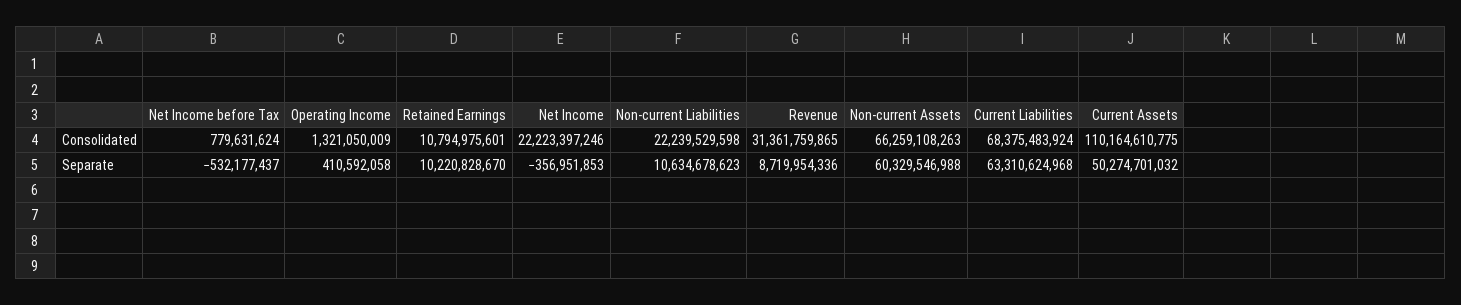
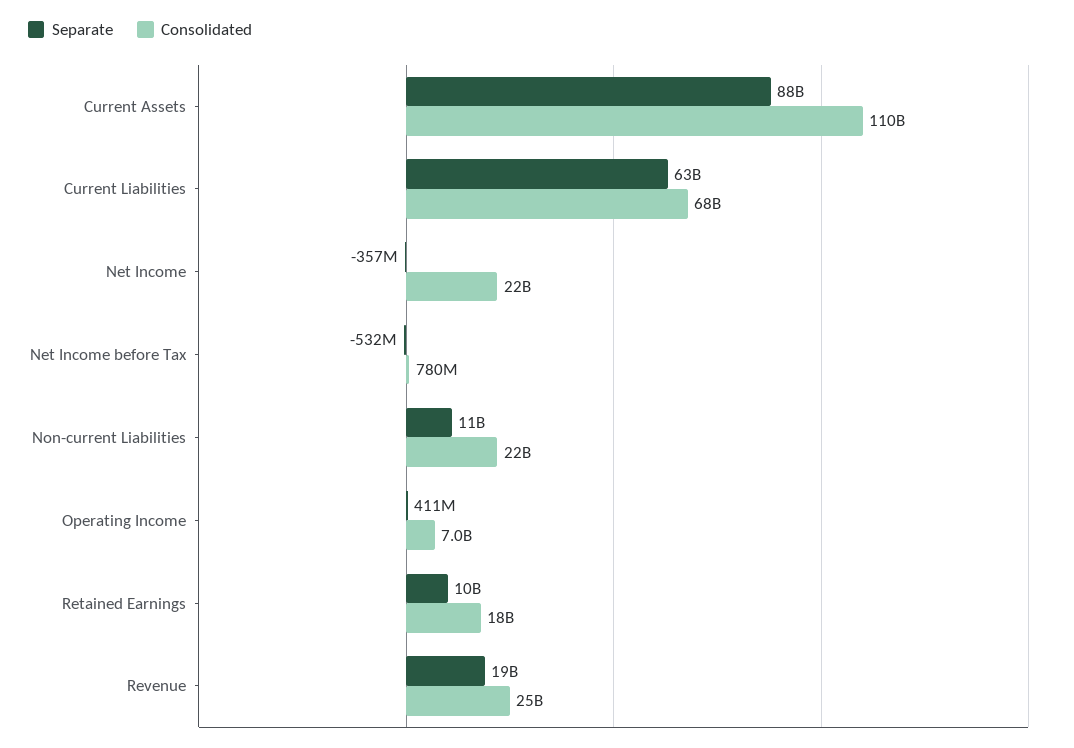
  {
    "Consolidated": {
      "Net Income before Tax": 779631624,
-     "Operating Income": 1321050009,
+     "Operating Income": 7000000000,
-     "Retained Earnings": 10794975601,
+     "Retained Earnings": 18000000000,
      "Net Income": 22223397246,
      "Non-current Liabilities": 22239529598,
-     "Revenue": 31361759865,
+     "Revenue": 25000000000,
-     "Non-current Assets": 66259108263,
      "Current Liabilities": 68375483924,
      "Current Assets": 110164610775
    },
    "Separate": {
      "Net Income before Tax": -532177437,
      "Operating Income": 410592058,
      "Retained Earnings": 10220828670,
      "Net Income": -356951853,
      "Non-current Liabilities": 10634678623,
-     "Revenue": 8719954336,
+     "Revenue": 19000000000,
-     "Non-current Assets": 60329546988,
      "Current Liabilities": 63310624968,
-     "Current Assets": 50274701032
+     "Current Assets": 88000000000
    }
  }

